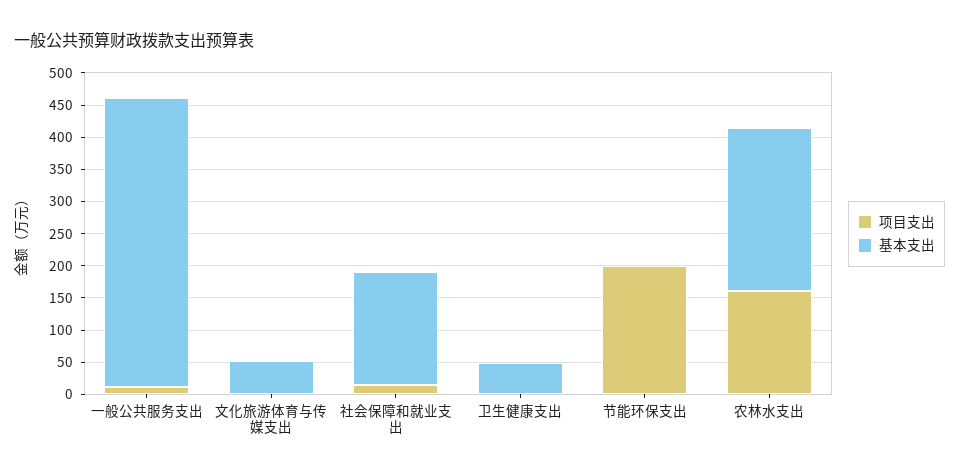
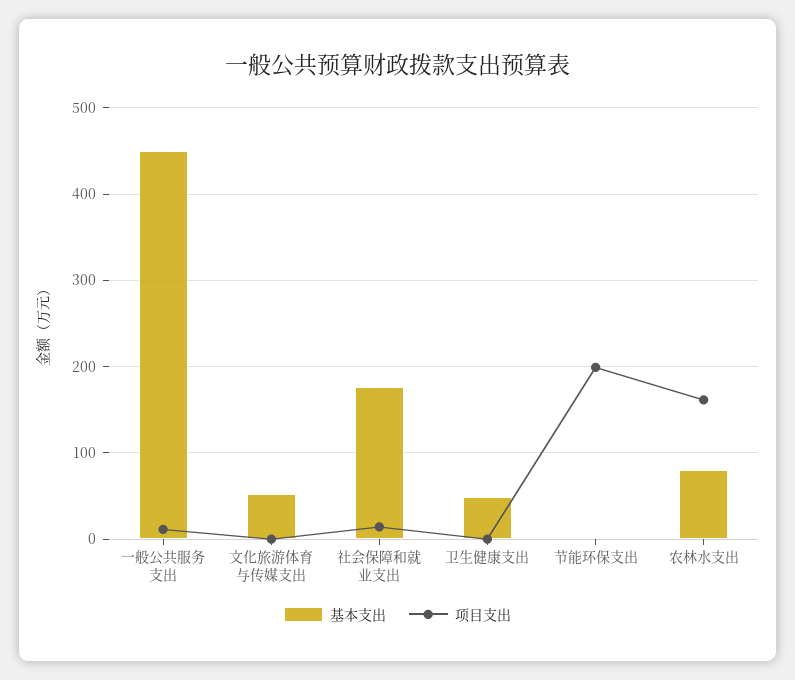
  {
    "项目支出": {
      "一般公共服务支出": 10,
      "文化旅游体育与传媒支出": 0,
      "社会保障和就业支出": 10,
      "卫生健康支出": 0,
      "节能环保支出": 200,
      "农林水支出": 160
    },
    "基本支出": {
      "一般公共服务支出": 450,
      "文化旅游体育与传媒支出": 50,
      "社会保障和就业支出": 180,
      "卫生健康支出": 50,
      "节能环保支出": 0,
-     "农林水支出": 250
+     "农林水支出": 80
    }
  }

